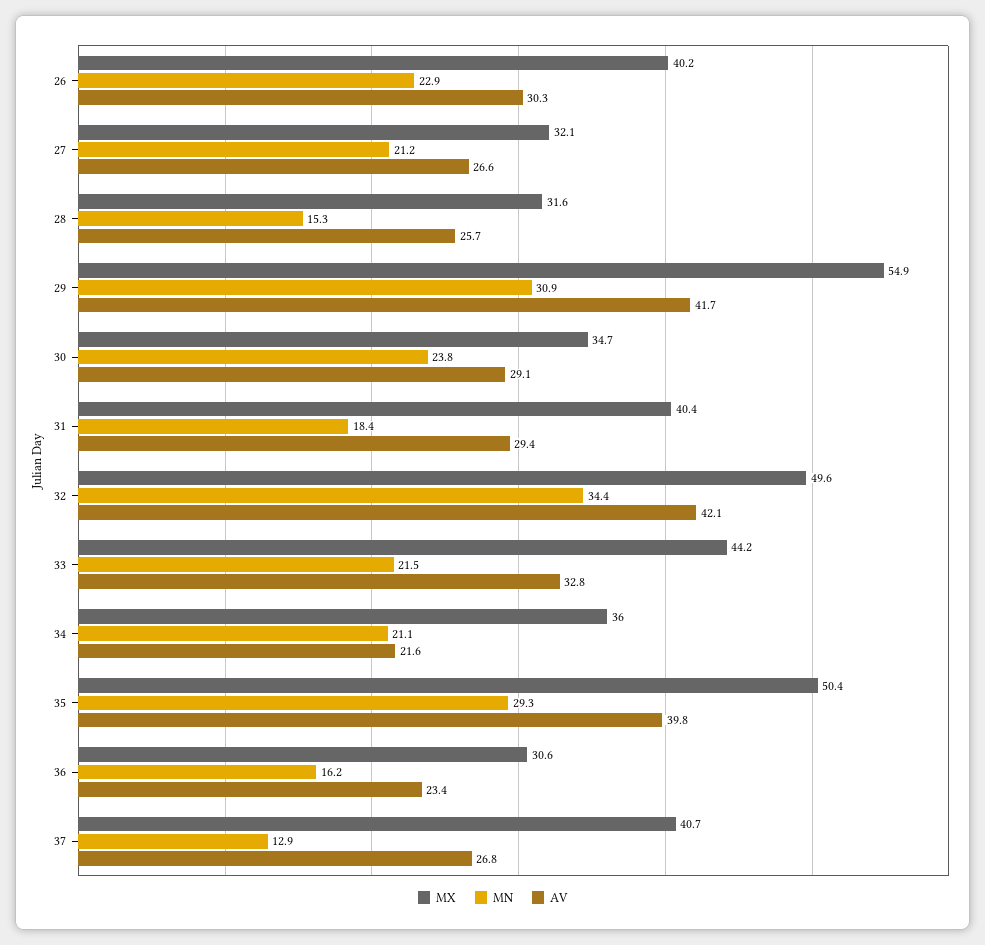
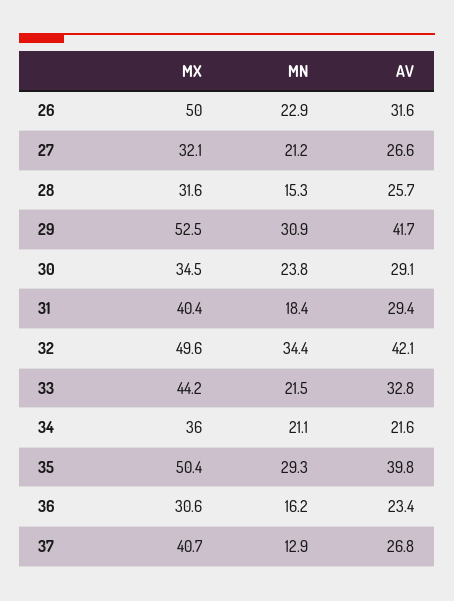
  {
    "MX": {
-     "26": 40.2,
+     "26": 50,
      "27": 32.1,
      "28": 31.6,
-     "29": 54.9,
+     "29": 52.5,
-     "30": 34.7,
+     "30": 34.5,
      "31": 40.4,
      "32": 49.6,
      "33": 44.2,
      "34": 36,
      "35": 50.4,
      "36": 30.6,
      "37": 40.7
    },
    "MN": {
      "26": 22.9,
      "27": 21.2,
      "28": 15.3,
      "29": 30.9,
      "30": 23.8,
      "31": 18.4,
      "32": 34.4,
      "33": 21.5,
      "34": 21.1,
      "35": 29.3,
      "36": 16.2,
      "37": 12.9
    },
    "AV": {
-     "26": 30.3,
+     "26": 31.6,
      "27": 26.6,
      "28": 25.7,
      "29": 41.7,
      "30": 29.1,
      "31": 29.4,
      "32": 42.1,
      "33": 32.8,
      "34": 21.6,
      "35": 39.8,
      "36": 23.4,
      "37": 26.8
    }
  }

